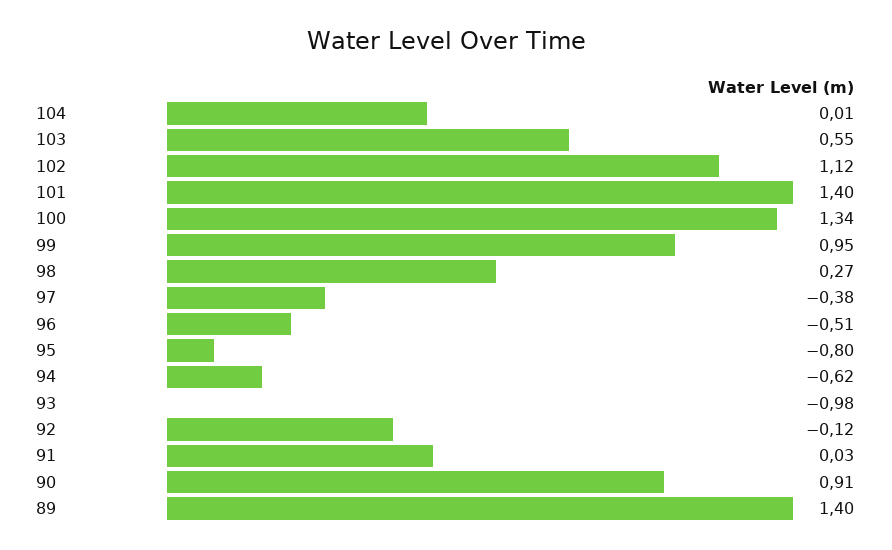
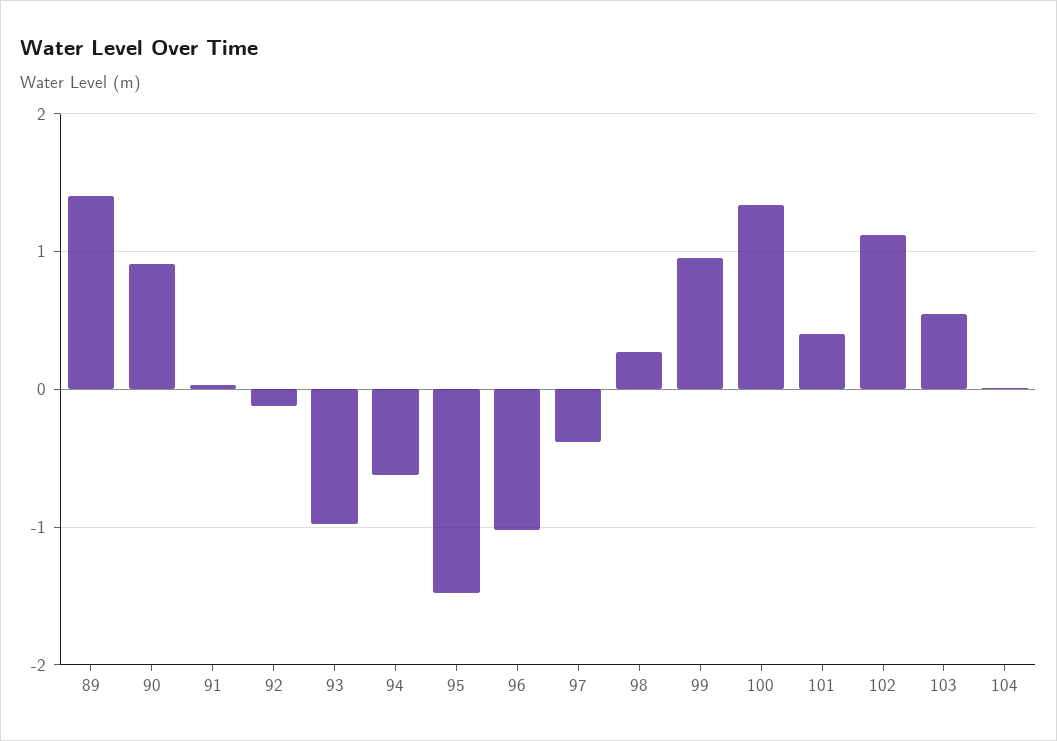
  {
    "104": 0.01,
    "103": 0.55,
    "102": 1.12,
-   "101": 1.4,
+   "101": 0.4,
    "100": 1.34,
    "99": 0.95,
    "98": 0.27,
    "97": -0.38,
-   "96": -0.51,
+   "96": -1,
-   "95": -0.8,
+   "95": -1.5,
    "94": -0.62,
    "93": -0.98,
    "92": -0.12,
    "91": 0.03,
    "90": 0.91,
    "89": 1.4
  }

